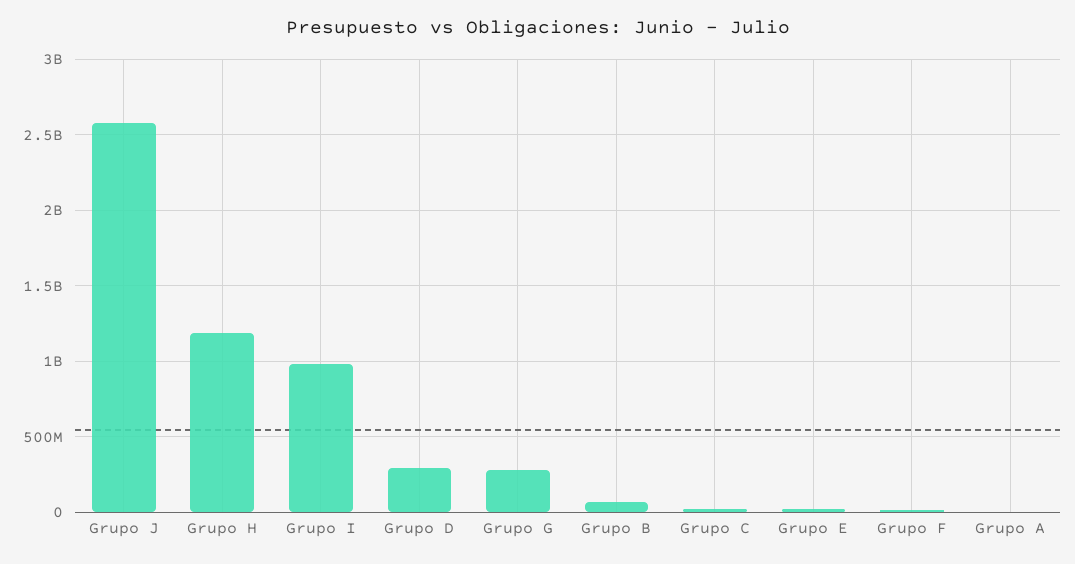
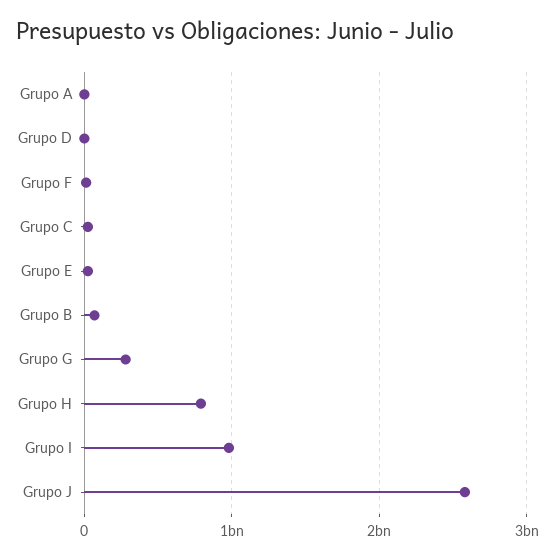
  {
    "Grupo J": 2600000000,
-   "Grupo H": 1200000000,
+   "Grupo H": 800000000,
    "Grupo I": 1000000000,
-   "Grupo D": 300000000,
+   "Grupo D": 0,
    "Grupo G": 300000000,
    "Grupo B": 50000000,
    "Grupo C": 0,
    "Grupo E": 0,
    "Grupo F": 0,
    "Grupo A": 0
  }

